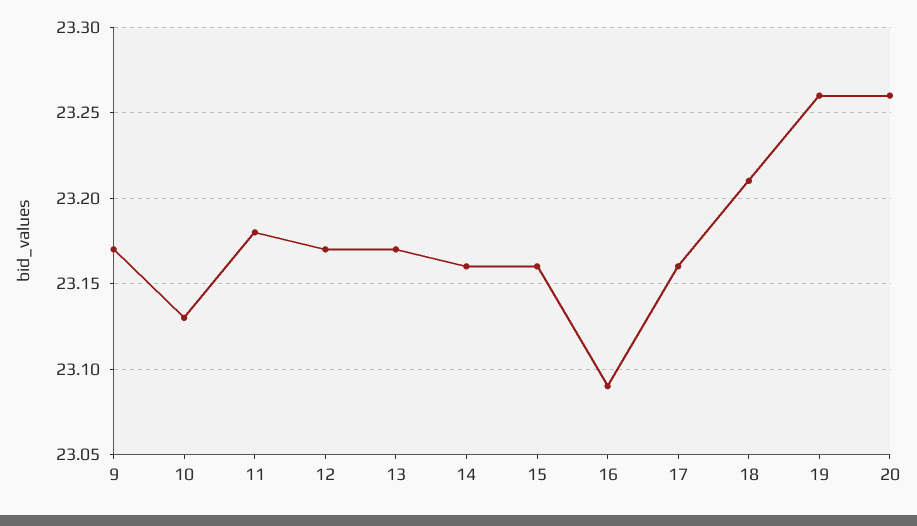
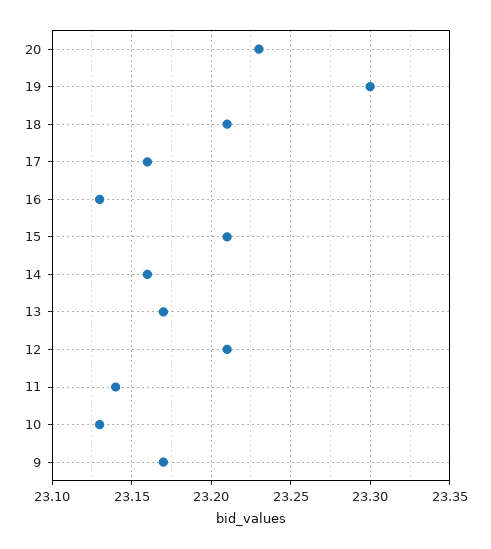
  {
    "9": 23.17,
    "10": 23.13,
-   "11": 23.18,
+   "11": 23.14,
-   "12": 23.17,
+   "12": 23.21,
    "13": 23.17,
    "14": 23.16,
-   "15": 23.16,
+   "15": 23.21,
-   "16": 23.09,
+   "16": 23.13,
    "17": 23.16,
    "18": 23.21,
-   "19": 23.26,
+   "19": 23.3,
-   "20": 23.26
+   "20": 23.23
  }

